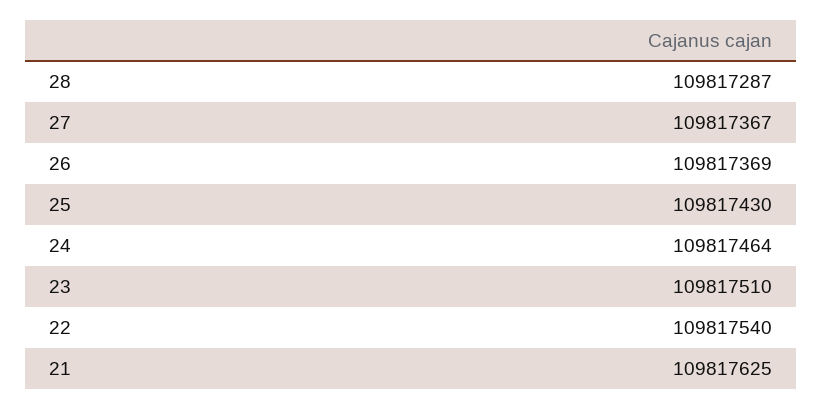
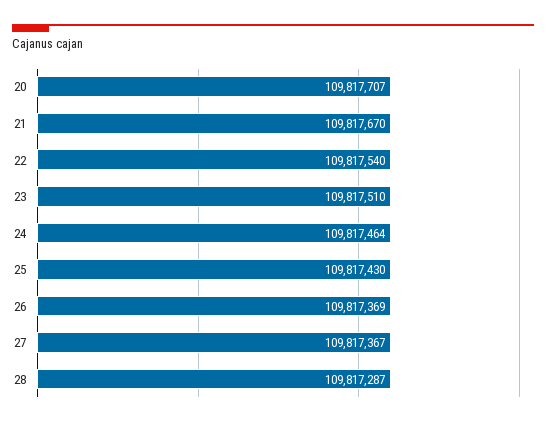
  {
    "28": 109817287,
    "27": 109817367,
    "26": 109817369,
    "25": 109817430,
    "24": 109817464,
    "23": 109817510,
    "22": 109817540,
-   "21": 109817625
+   "21": 109817670,
+   "20": 109817707
  }

